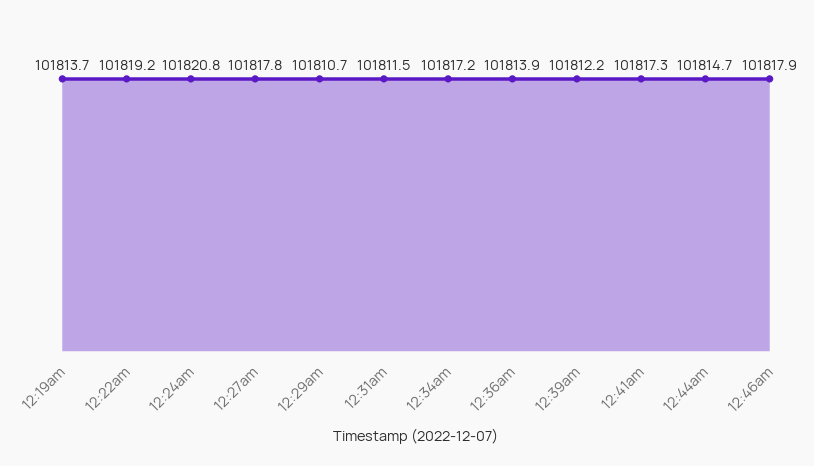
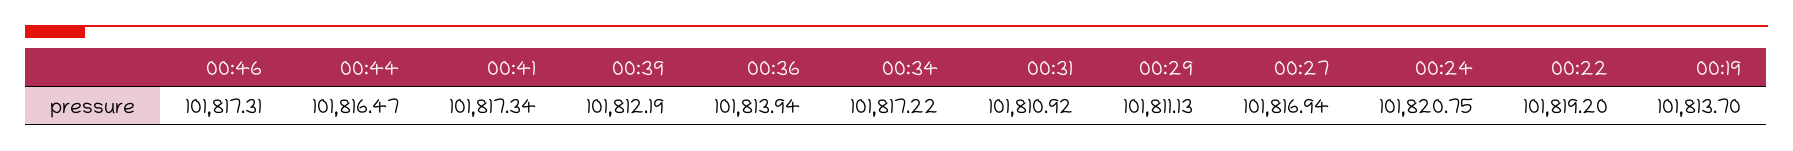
  {
    "12:19am": 101813.7,
    "12:22am": 101819.2,
    "12:24am": 101820.75,
-   "12:27am": 101817.8,
+   "12:27am": 101816.94,
-   "12:29am": 101810.7,
+   "12:29am": 101811.13,
-   "12:31am": 101811.5,
+   "12:31am": 101810.92,
    "12:34am": 101817.22,
    "12:36am": 101813.94,
    "12:39am": 101812.19,
    "12:41am": 101817.34,
-   "12:44am": 101814.7,
+   "12:44am": 101816.47,
-   "12:46am": 101817.9
+   "12:46am": 101817.31
  }

